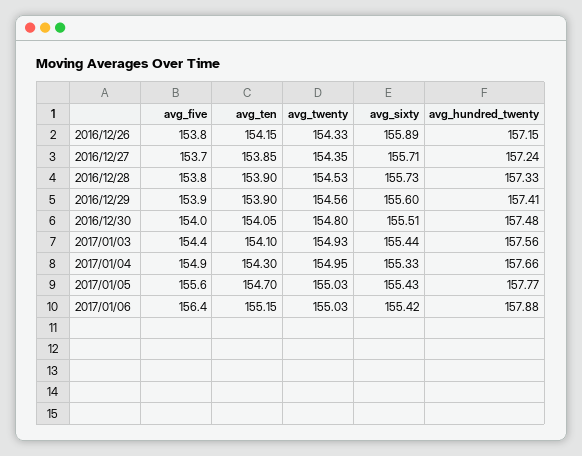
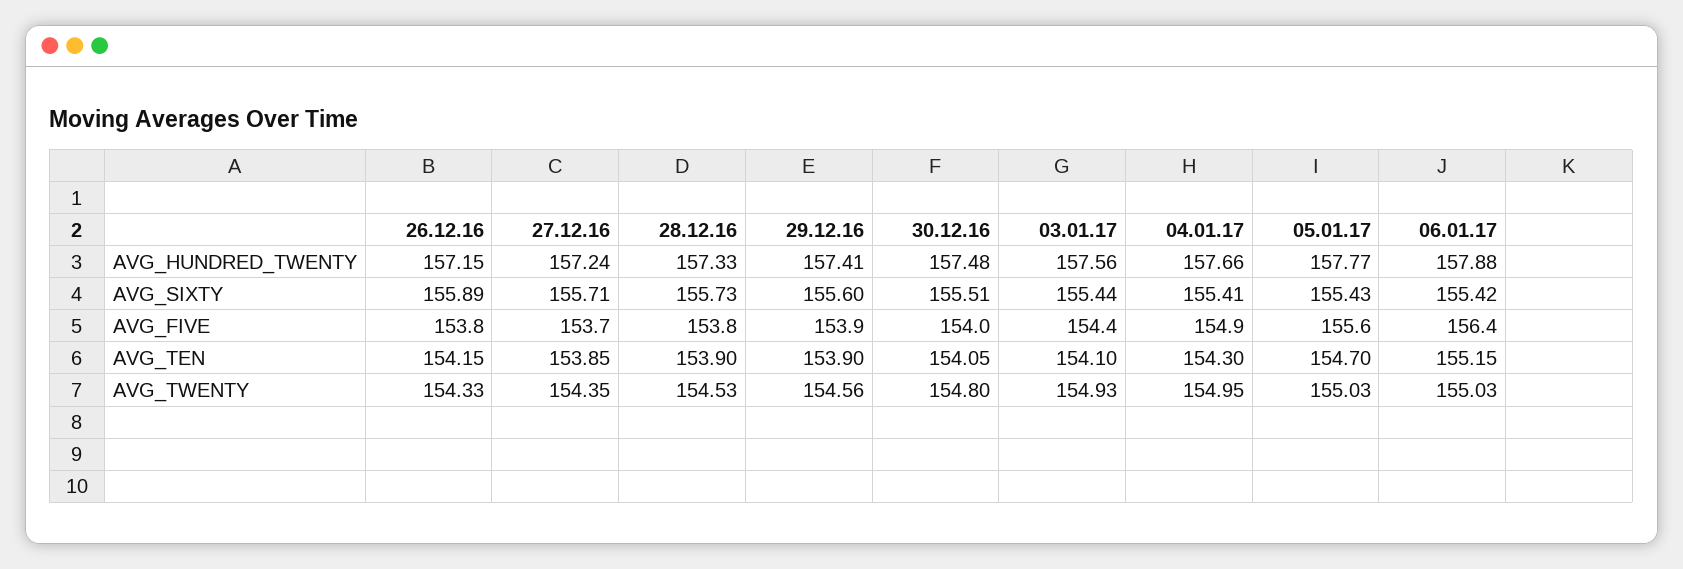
  {
    "avg_five": {
      "2016/12/26": 153.8,
      "2016/12/27": 153.7,
      "2016/12/28": 153.8,
      "2016/12/29": 153.9,
      "2016/12/30": 154,
      "2017/01/03": 154.4,
      "2017/01/04": 154.9,
      "2017/01/05": 155.6,
      "2017/01/06": 156.4
    },
    "avg_ten": {
      "2016/12/26": 154.15,
      "2016/12/27": 153.85,
      "2016/12/28": 153.9,
      "2016/12/29": 153.9,
      "2016/12/30": 154.05,
      "2017/01/03": 154.1,
      "2017/01/04": 154.3,
      "2017/01/05": 154.7,
      "2017/01/06": 155.15
    },
    "avg_twenty": {
      "2016/12/26": 154.33,
      "2016/12/27": 154.35,
      "2016/12/28": 154.53,
      "2016/12/29": 154.56,
      "2016/12/30": 154.8,
      "2017/01/03": 154.93,
      "2017/01/04": 154.95,
      "2017/01/05": 155.03,
      "2017/01/06": 155.03
    },
    "avg_sixty": {
      "2016/12/26": 155.89,
      "2016/12/27": 155.71,
      "2016/12/28": 155.73,
      "2016/12/29": 155.6,
      "2016/12/30": 155.51,
      "2017/01/03": 155.44,
-     "2017/01/04": 155.33,
+     "2017/01/04": 155.41,
      "2017/01/05": 155.43,
      "2017/01/06": 155.42
    },
    "avg_hundred_twenty": {
      "2016/12/26": 157.15,
      "2016/12/27": 157.24,
      "2016/12/28": 157.33,
      "2016/12/29": 157.41,
      "2016/12/30": 157.48,
      "2017/01/03": 157.56,
      "2017/01/04": 157.66,
      "2017/01/05": 157.77,
      "2017/01/06": 157.88
    }
  }

